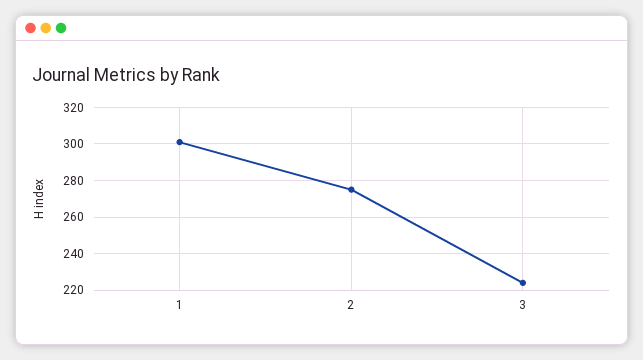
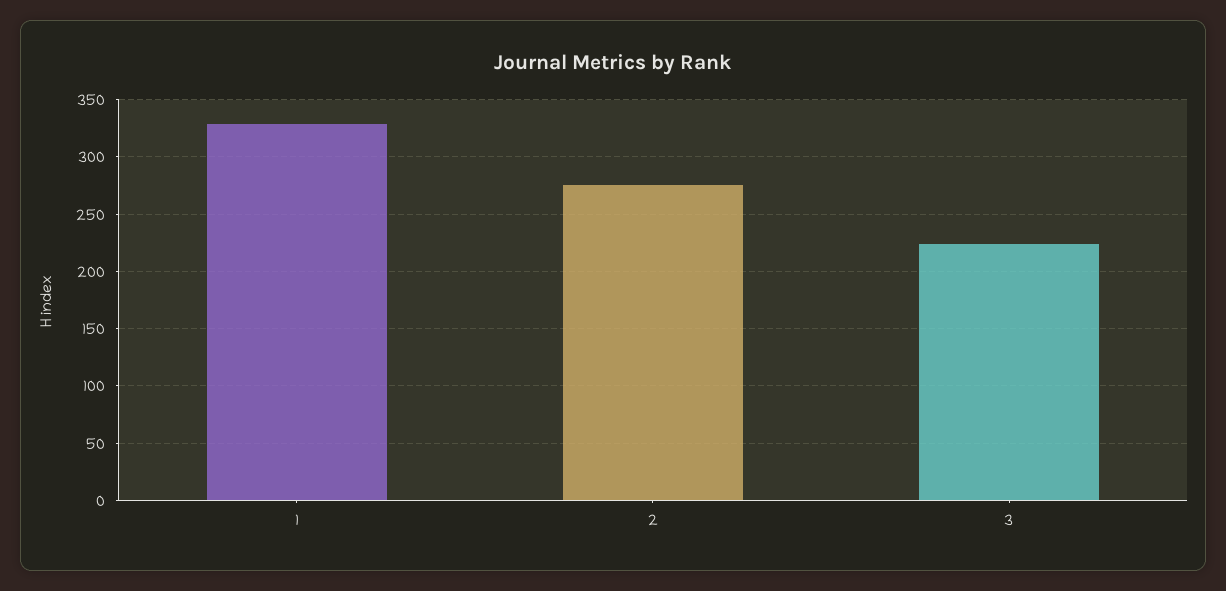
  {
-   "1": 300,
+   "1": 330,
    "2": 275,
    "3": 225
  }

